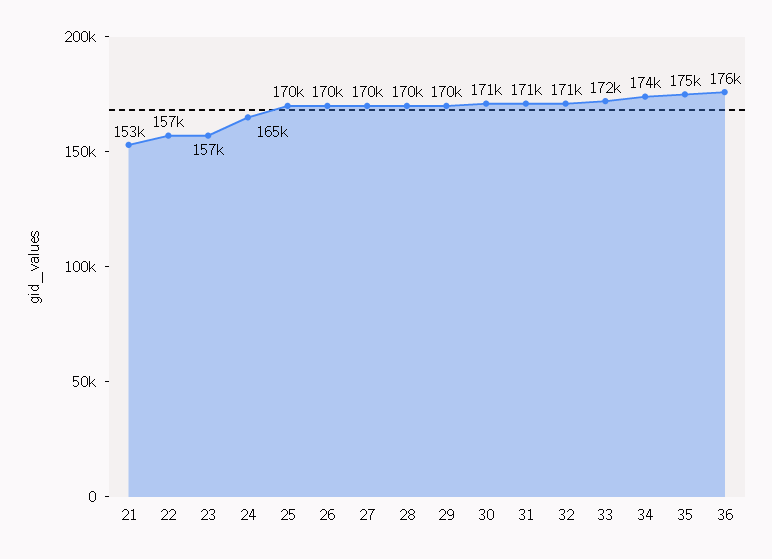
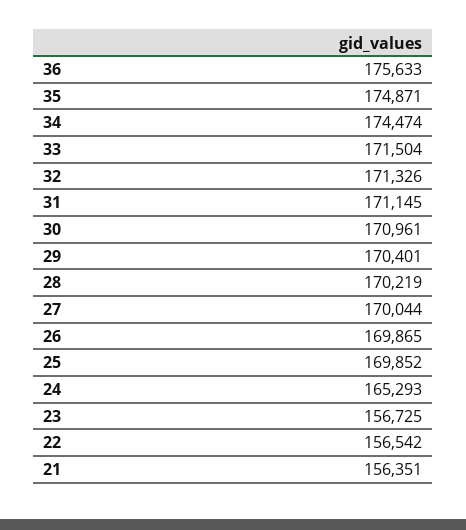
  {
-   "21": 153000,
+   "21": 156351,
    "22": 156542,
    "23": 156725,
    "24": 165293,
    "25": 169852,
    "26": 169865,
    "27": 170044,
    "28": 170219,
    "29": 170401,
    "30": 170961,
    "31": 171145,
    "32": 171326,
    "33": 171504,
    "34": 174474,
    "35": 174871,
    "36": 175633
  }

